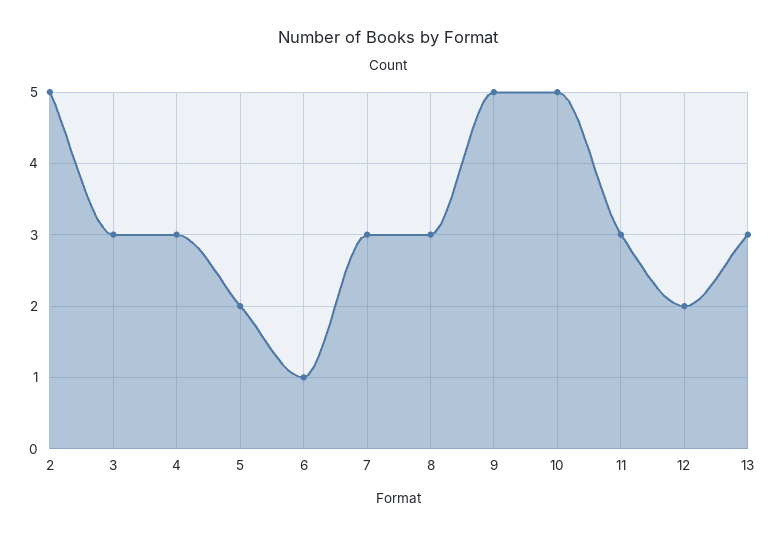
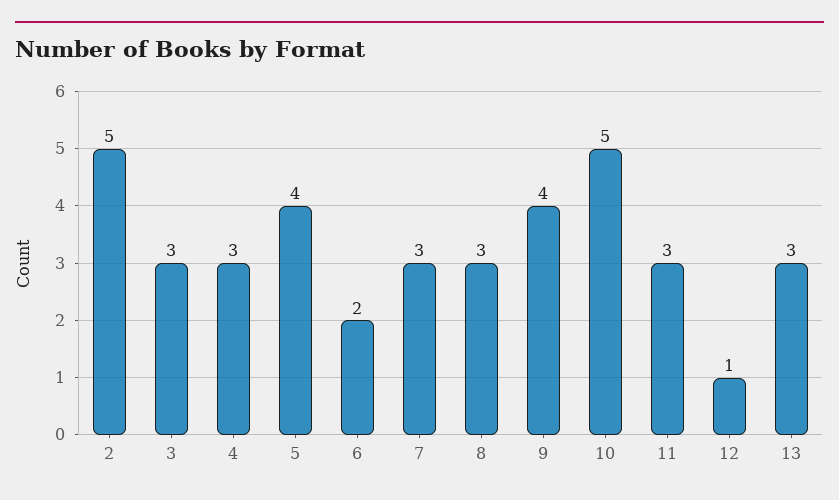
  {
    "2": 5,
    "3": 3,
    "4": 3,
-   "5": 2,
+   "5": 4,
-   "6": 1,
+   "6": 2,
    "7": 3,
    "8": 3,
-   "9": 5,
+   "9": 4,
    "10": 5,
    "11": 3,
-   "12": 2,
+   "12": 1,
    "13": 3
  }

